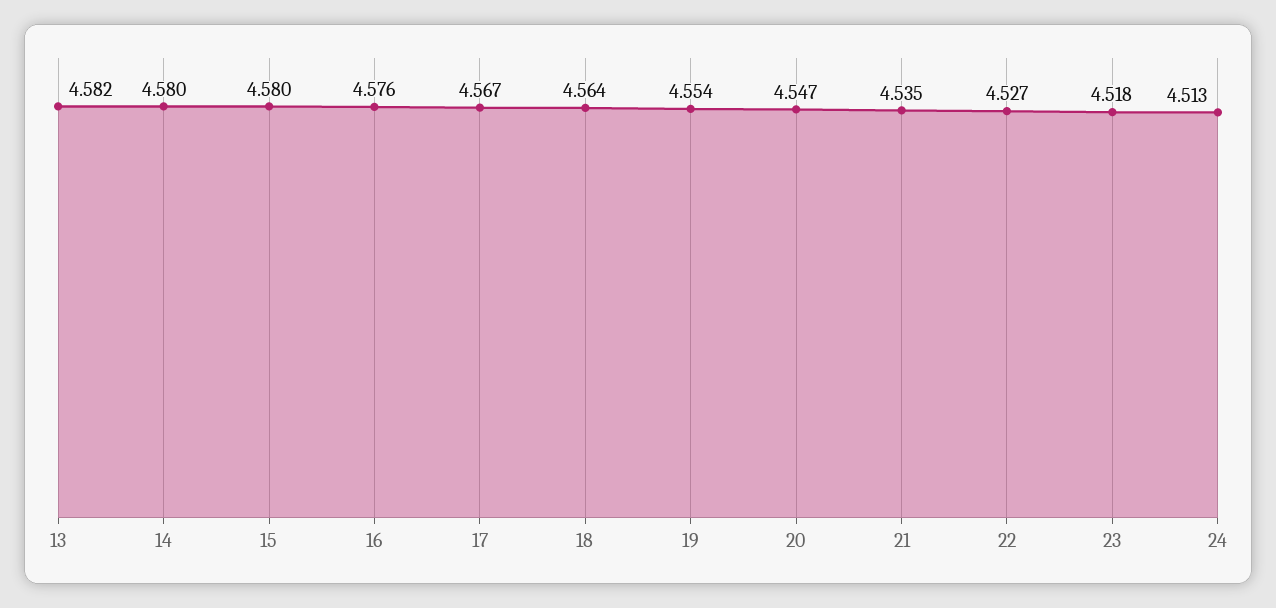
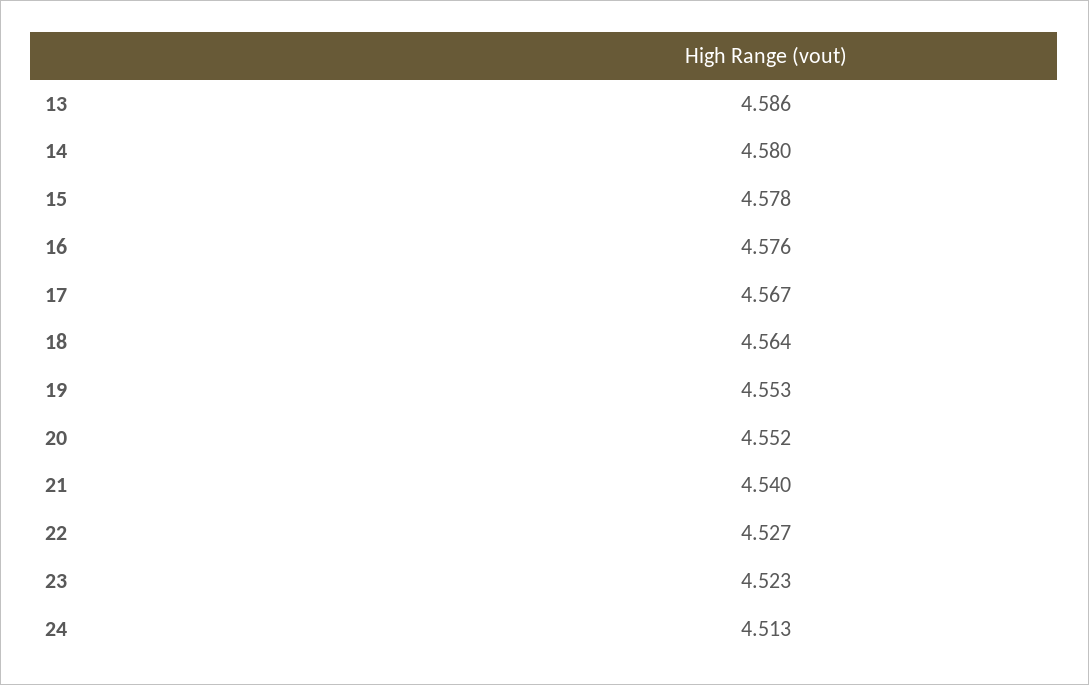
  {
-   "13": 4.582,
+   "13": 4.586,
    "14": 4.58,
-   "15": 4.58,
+   "15": 4.578,
    "16": 4.576,
    "17": 4.567,
    "18": 4.564,
-   "19": 4.554,
+   "19": 4.553,
-   "20": 4.547,
+   "20": 4.552,
-   "21": 4.535,
+   "21": 4.54,
    "22": 4.527,
-   "23": 4.518,
+   "23": 4.523,
    "24": 4.513
  }

